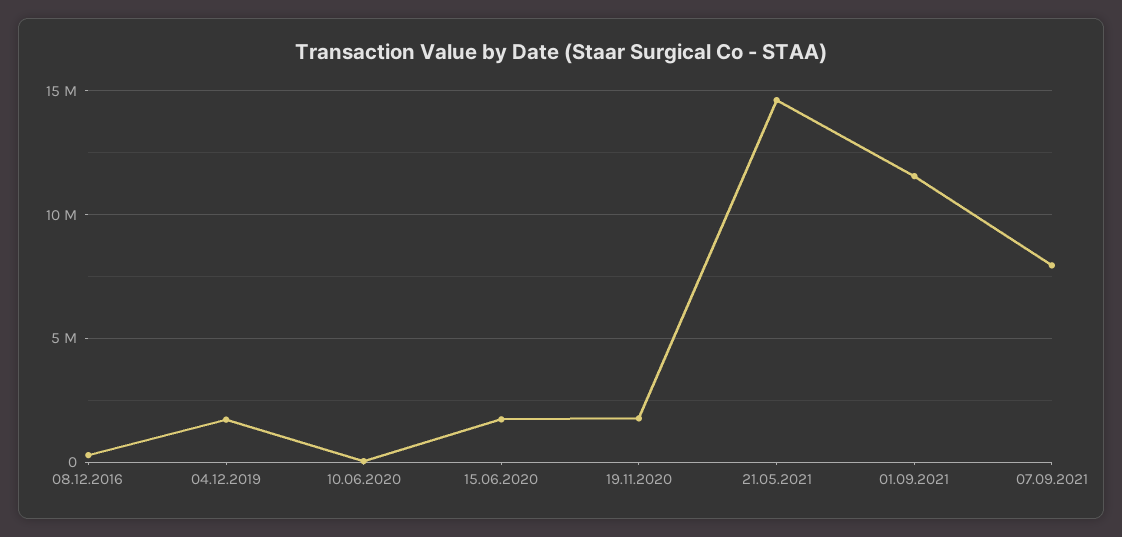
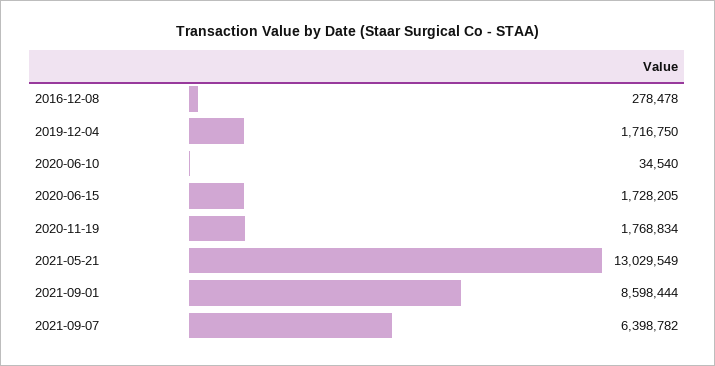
  {
    "08.12.2016": 278478,
    "04.12.2019": 1716750,
    "10.06.2020": 34540,
    "15.06.2020": 1728205,
    "19.11.2020": 1768834,
-   "21.05.2021": 14500000,
+   "21.05.2021": 13029549,
-   "01.09.2021": 11500000,
+   "01.09.2021": 8598444,
-   "07.09.2021": 8000000
+   "07.09.2021": 6398782
  }

